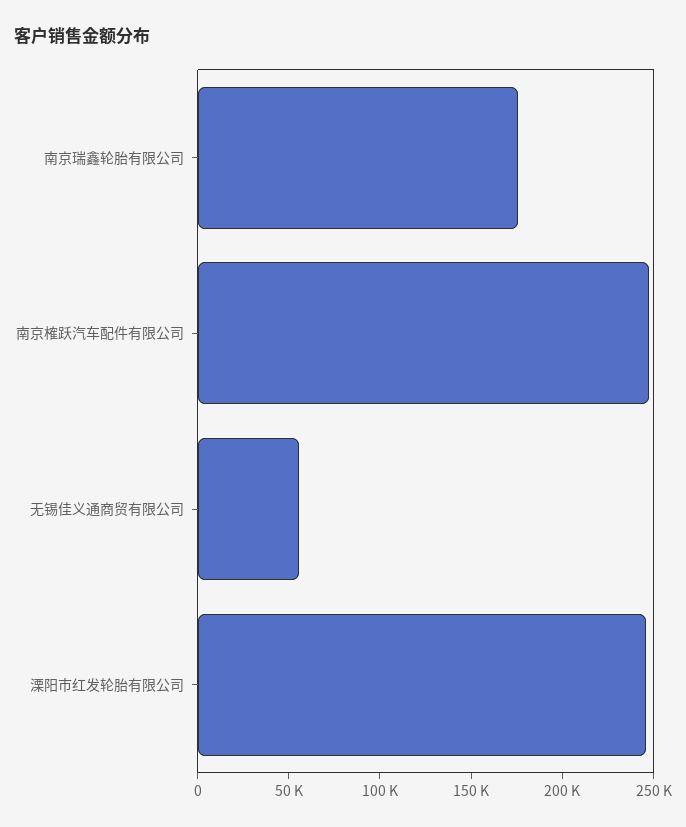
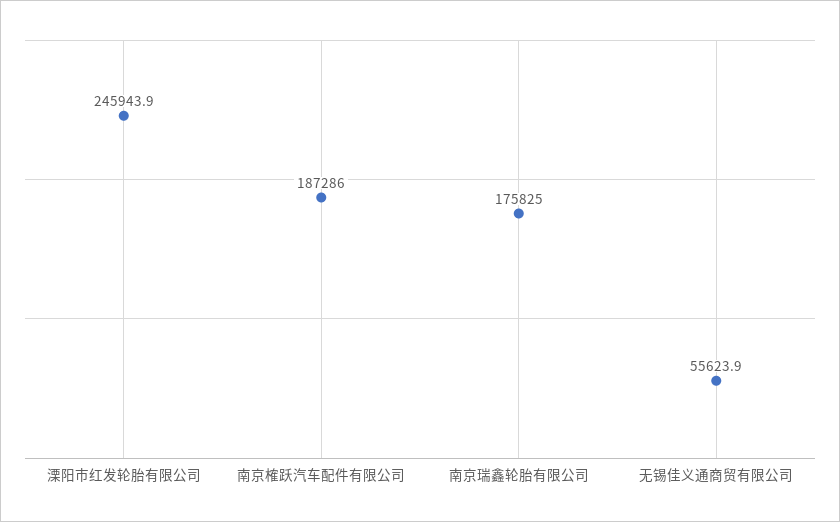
  {
    "南京瑞鑫轮胎有限公司": 175825,
-   "南京榷跃汽车配件有限公司": 250000,
+   "南京榷跃汽车配件有限公司": 187286,
    "无锡佳义通商贸有限公司": 55623.9,
    "溧阳市红发轮胎有限公司": 245943.9
  }

